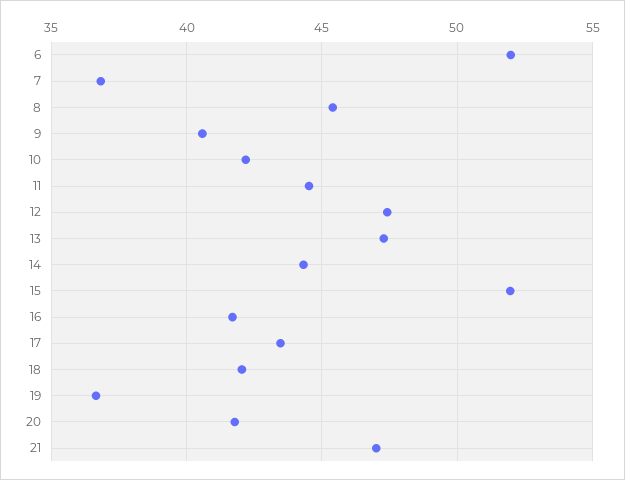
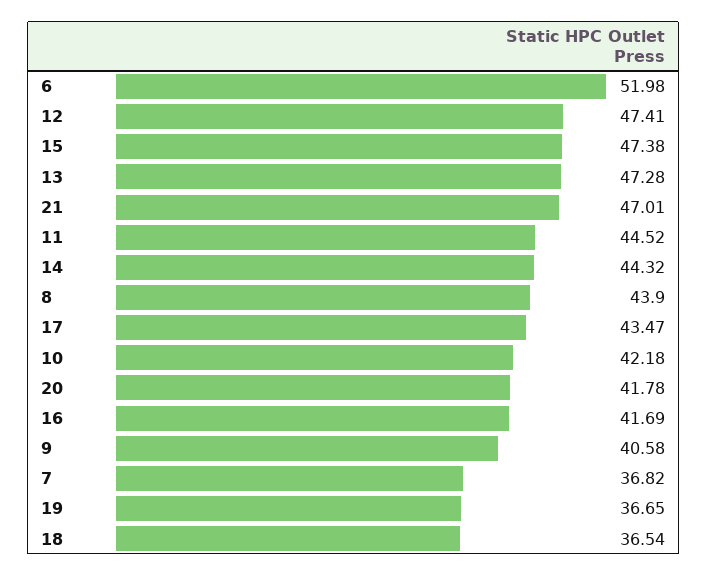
  {
    "6": 51.98,
    "7": 36.82,
-   "8": 45.5,
+   "8": 43.9,
    "9": 40.58,
    "10": 42.18,
    "11": 44.52,
    "12": 47.41,
    "13": 47.28,
    "14": 44.32,
-   "15": 52,
+   "15": 47.38,
    "16": 41.69,
    "17": 43.47,
-   "18": 42,
+   "18": 36.54,
    "19": 36.65,
    "20": 41.78,
    "21": 47.01
  }

